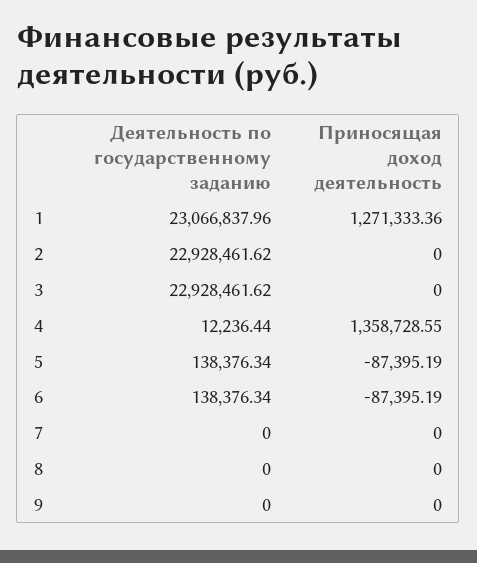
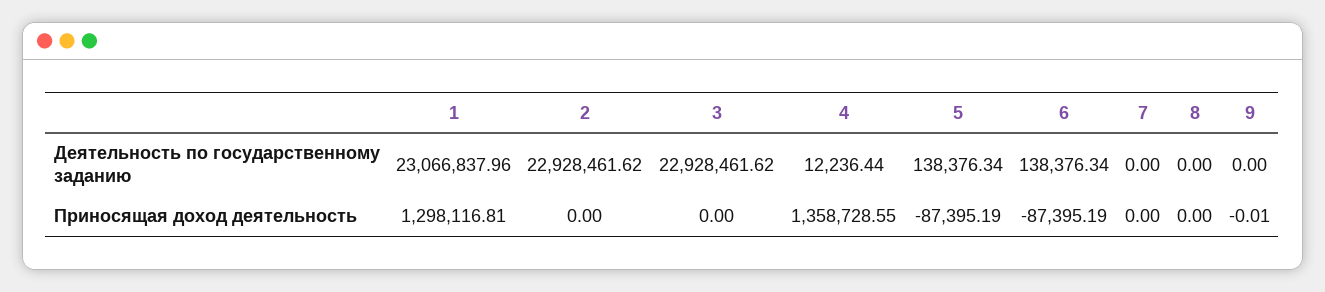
  {
    "Деятельность по государственному заданию": {
      "1": 23066837.96,
      "2": 22928461.62,
      "3": 22928461.62,
      "4": 12236.44,
      "5": 138376.34,
      "6": 138376.34,
      "7": 0,
      "8": 0,
      "9": 0
    },
    "Приносящая доход деятельность": {
-     "1": 1271333.36,
+     "1": 1298116.81,
      "2": 0,
      "3": 0,
      "4": 1358728.55,
      "5": -87395.19,
      "6": -87395.19,
      "7": 0,
      "8": 0,
-     "9": 0
+     "9": -0.01
    }
  }

